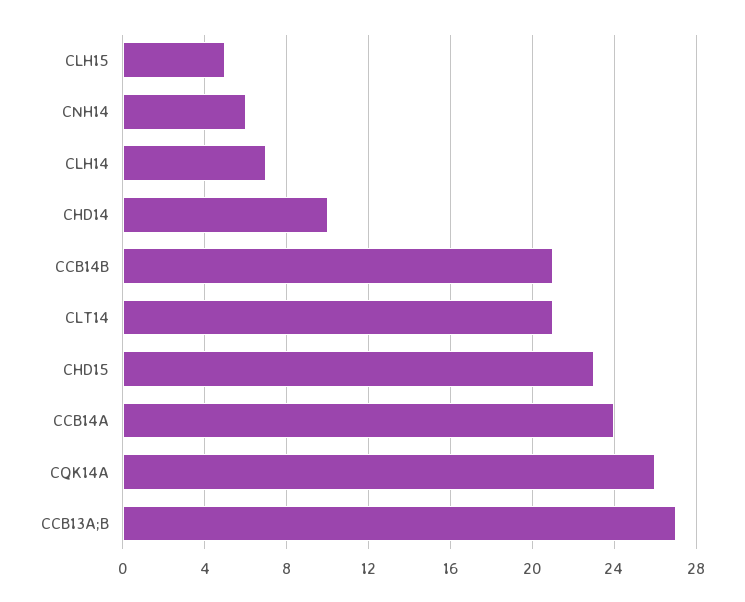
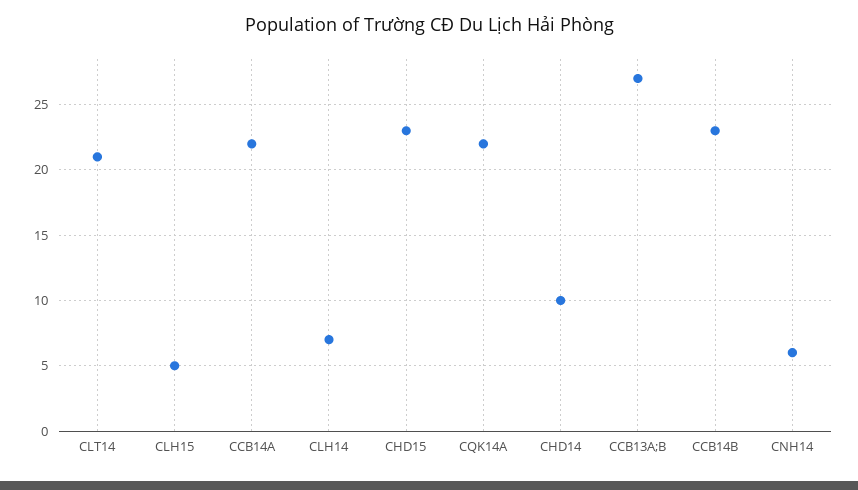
  {
    "CLH15": 5,
    "CNH14": 6,
    "CLH14": 7,
    "CHD14": 10,
-   "CCB14B": 21,
+   "CCB14B": 23,
    "CLT14": 21,
    "CHD15": 23,
-   "CCB14A": 24,
+   "CCB14A": 22,
-   "CQK14A": 26,
+   "CQK14A": 22,
    "CCB13A;B": 27
  }

